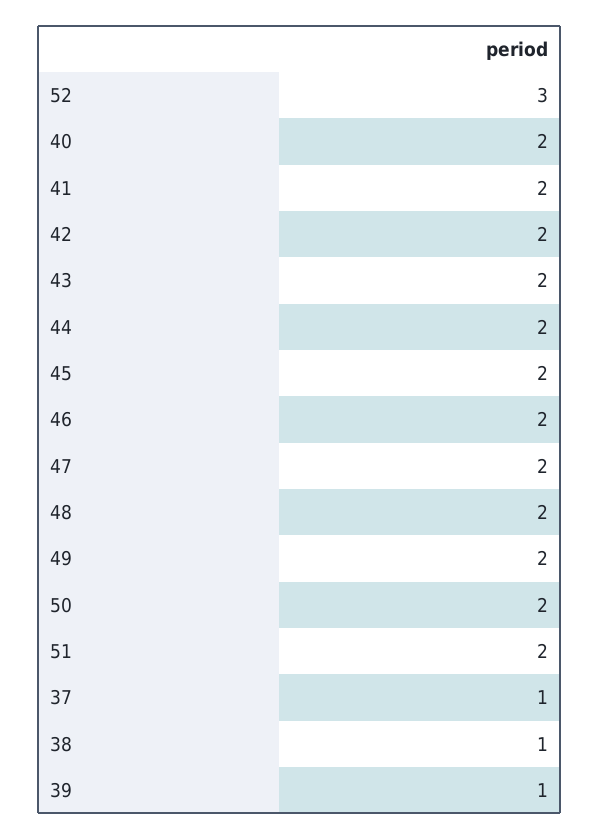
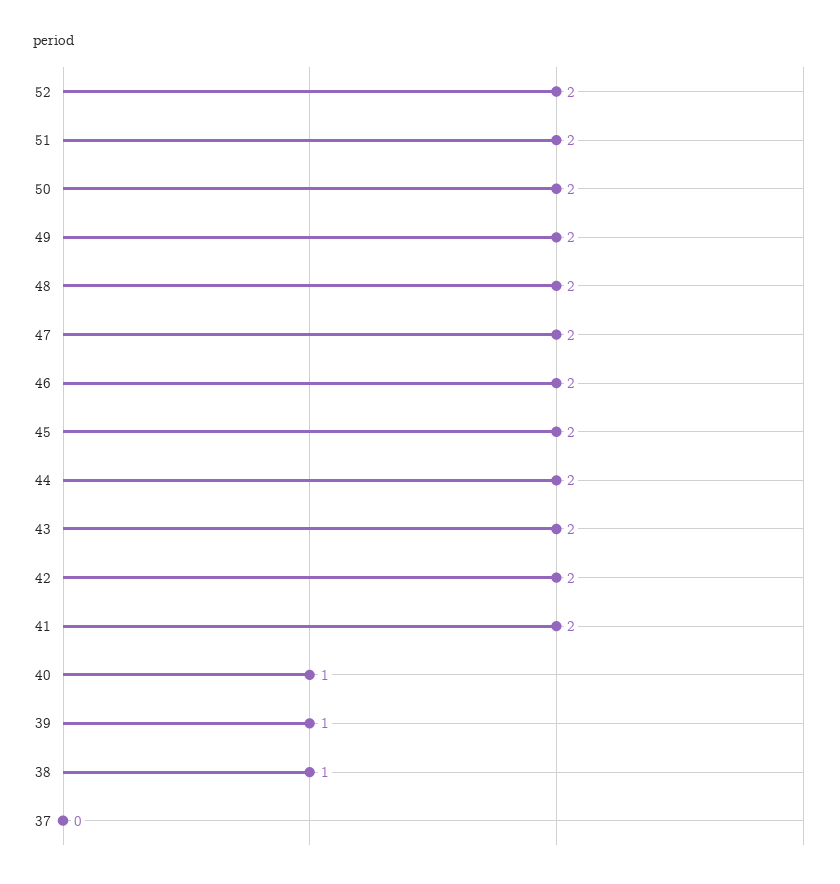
  {
-   "52": 3,
+   "52": 2,
-   "40": 2,
+   "40": 1,
    "41": 2,
    "42": 2,
    "43": 2,
    "44": 2,
    "45": 2,
    "46": 2,
    "47": 2,
    "48": 2,
    "49": 2,
    "50": 2,
    "51": 2,
-   "37": 1,
+   "37": 0,
    "38": 1,
    "39": 1
  }

